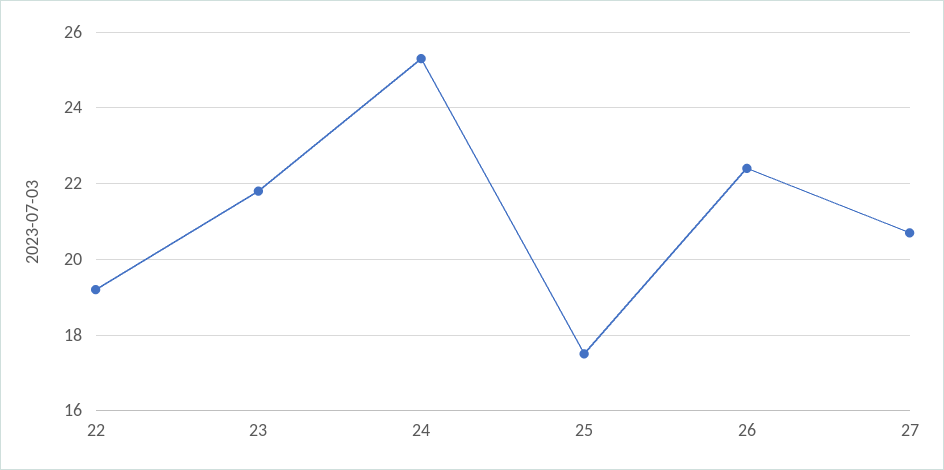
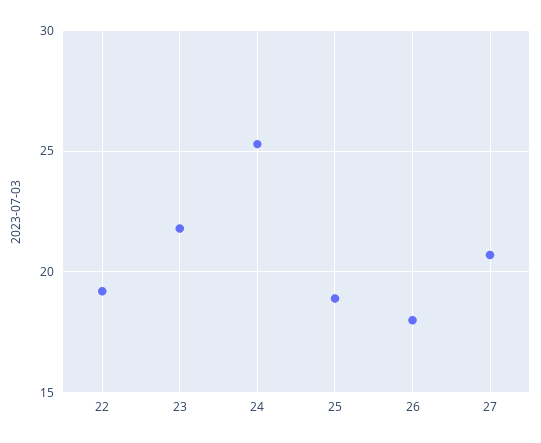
  {
    "22": 19,
    "23": 22,
    "24": 25.5,
-   "25": 17.5,
+   "25": 19,
-   "26": 22.5,
+   "26": 18,
    "27": 20.5
  }

